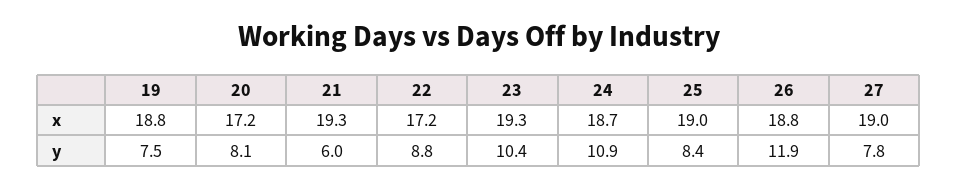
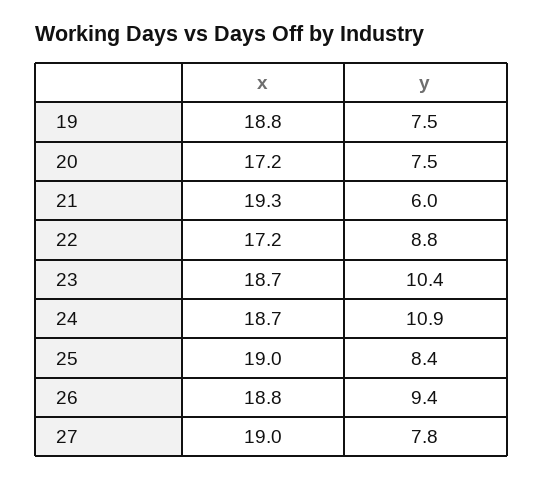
  {
    "19": {
      "x": 18.8,
      "y": 7.5
    },
    "20": {
      "x": 17.2,
-     "y": 8.1
+     "y": 7.5
    },
    "21": {
      "x": 19.3,
      "y": 6
    },
    "22": {
      "x": 17.2,
      "y": 8.8
    },
    "23": {
-     "x": 19.3,
+     "x": 18.7,
      "y": 10.4
    },
    "24": {
      "x": 18.7,
      "y": 10.9
    },
    "25": {
      "x": 19,
      "y": 8.4
    },
    "26": {
      "x": 18.8,
-     "y": 11.9
+     "y": 9.4
    },
    "27": {
      "x": 19,
      "y": 7.8
    }
  }

